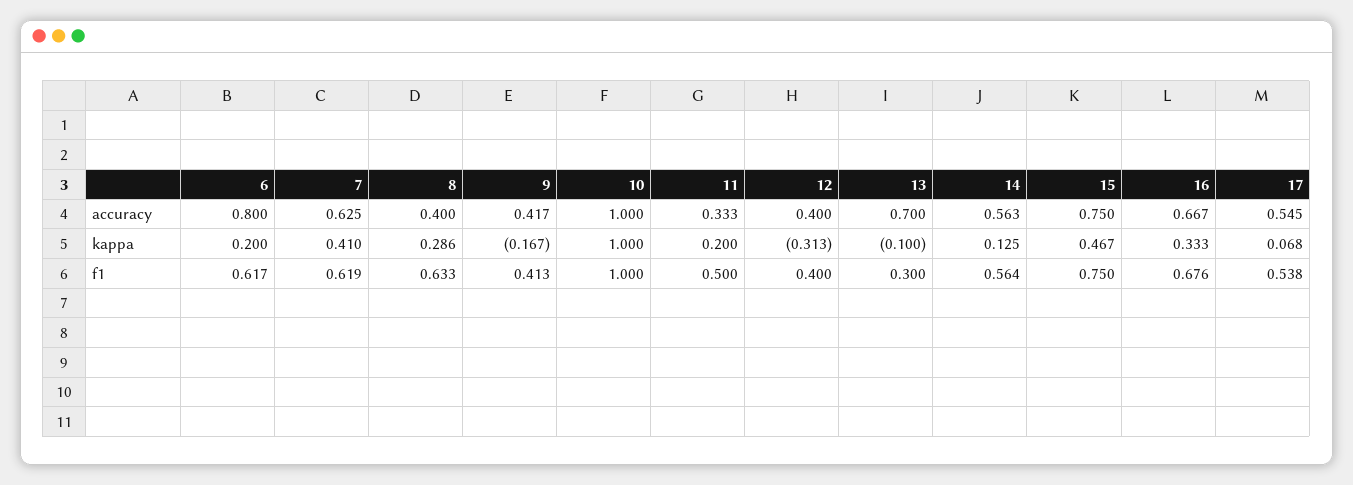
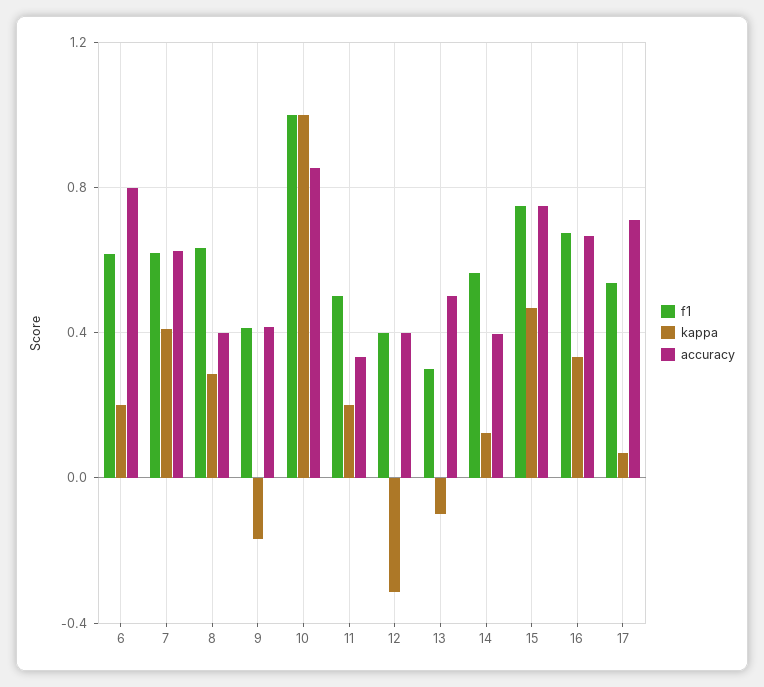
  {
    "accuracy": {
      "6": 0.8,
      "7": 0.625,
      "8": 0.4,
      "9": 0.417,
-     "10": 1,
+     "10": 0.85,
      "11": 0.333,
      "12": 0.4,
-     "13": 0.7,
+     "13": 0.5,
-     "14": 0.563,
+     "14": 0.4,
      "15": 0.75,
      "16": 0.667,
-     "17": 0.545
+     "17": 0.7
    },
    "kappa": {
      "6": 0.2,
      "7": 0.41,
      "8": 0.286,
      "9": -0.167,
      "10": 1,
      "11": 0.2,
      "12": -0.313,
      "13": -0.1,
      "14": 0.125,
      "15": 0.467,
      "16": 0.333,
      "17": 0.068
    },
    "f1": {
      "6": 0.617,
      "7": 0.619,
      "8": 0.633,
      "9": 0.413,
      "10": 1,
      "11": 0.5,
      "12": 0.4,
      "13": 0.3,
      "14": 0.564,
      "15": 0.75,
      "16": 0.676,
      "17": 0.538
    }
  }

